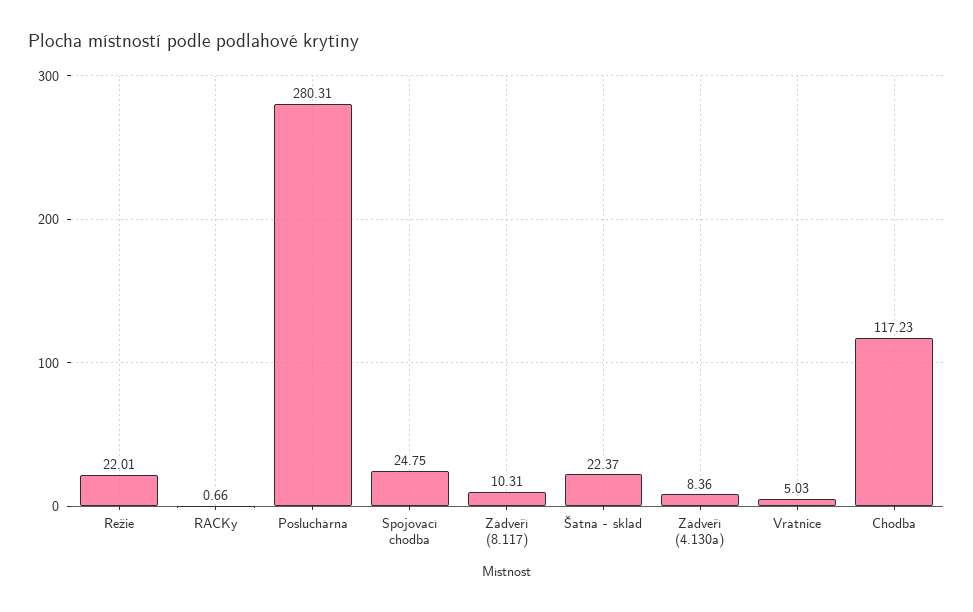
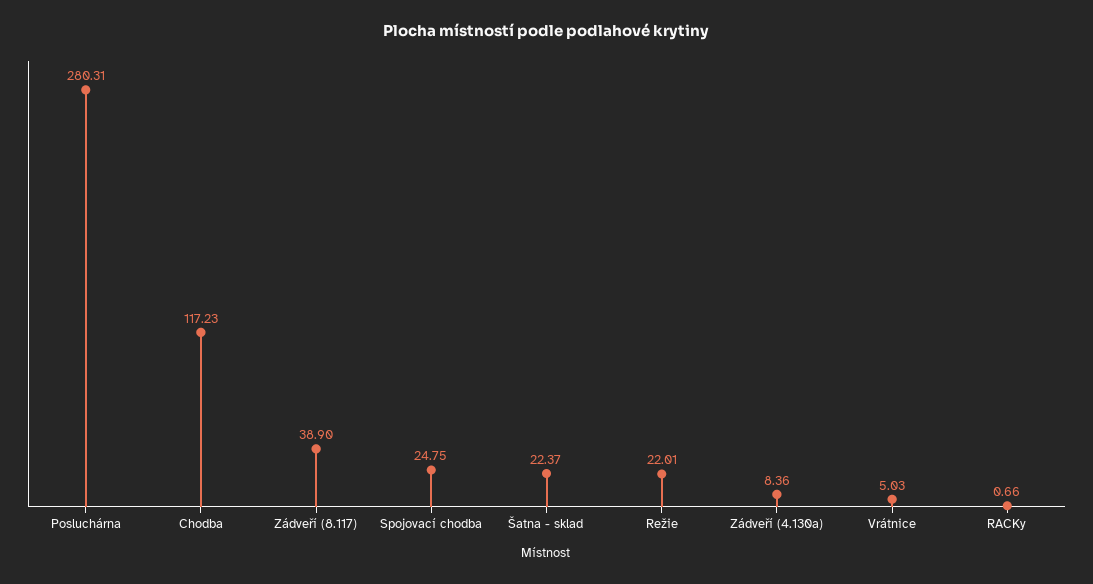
  {
    "Režie": 22.01,
    "RACKy": 0.66,
    "Posluchárna": 280.31,
    "Spojovací chodba": 24.75,
-   "Zádveří (8.117)": 10.31,
+   "Zádveří (8.117)": 38.9,
    "Šatna - sklad": 22.37,
    "Zádveří (4.130a)": 8.36,
    "Vrátnice": 5.03,
    "Chodba": 117.23
  }

